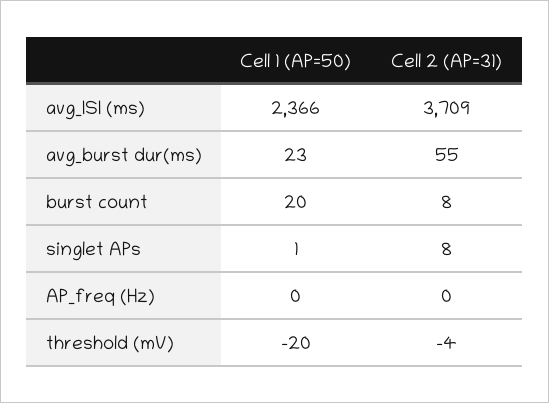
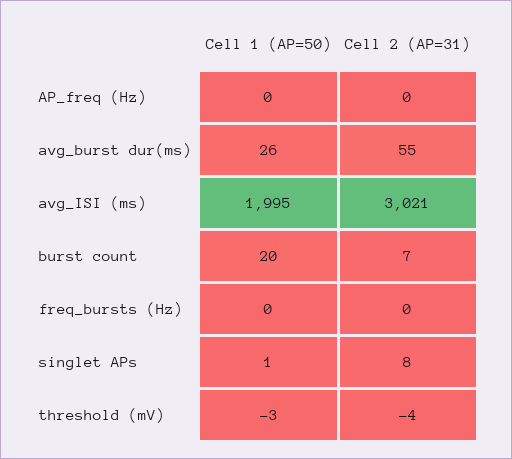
  {
    "Cell 1 (AP=50)": {
-     "avg_ISI (ms)": 2366,
+     "avg_ISI (ms)": 1995,
-     "avg_burst dur(ms)": 23,
+     "avg_burst dur(ms)": 26,
      "burst count": 20,
      "singlet APs": 1,
      "AP_freq (Hz)": 0,
-     "threshold (mV)": -20
+     "threshold (mV)": -3,
+     "freq_bursts (Hz)": 0
    },
    "Cell 2 (AP=31)": {
-     "avg_ISI (ms)": 3709,
+     "avg_ISI (ms)": 3021,
      "avg_burst dur(ms)": 55,
-     "burst count": 8,
+     "burst count": 7,
      "singlet APs": 8,
      "AP_freq (Hz)": 0,
-     "threshold (mV)": -4
+     "threshold (mV)": -4,
+     "freq_bursts (Hz)": 0
    }
  }

